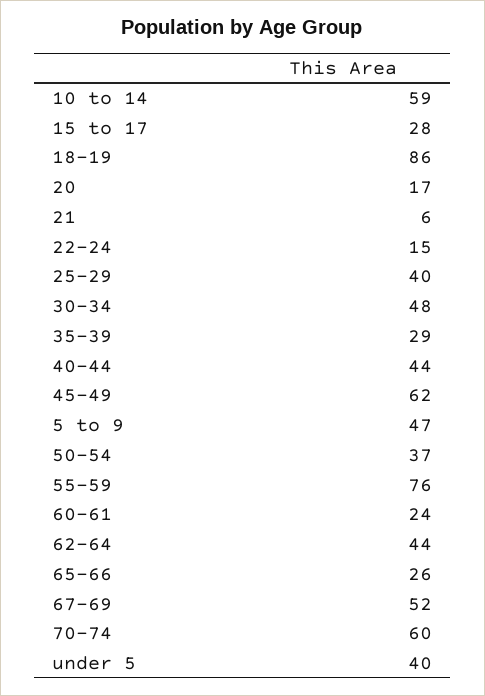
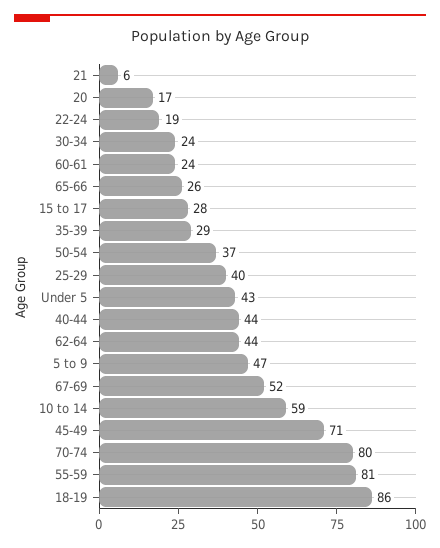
  {
    "10 to 14": 59,
    "15 to 17": 28,
    "18-19": 86,
    "20": 17,
    "21": 6,
-   "22-24": 15,
+   "22-24": 19,
    "25-29": 40,
-   "30-34": 48,
+   "30-34": 24,
    "35-39": 29,
    "40-44": 44,
-   "45-49": 62,
+   "45-49": 71,
    "5 to 9": 47,
    "50-54": 37,
-   "55-59": 76,
+   "55-59": 81,
    "60-61": 24,
    "62-64": 44,
    "65-66": 26,
    "67-69": 52,
-   "70-74": 60,
+   "70-74": 80,
-   "under 5": 40
+   "under 5": 43
  }

